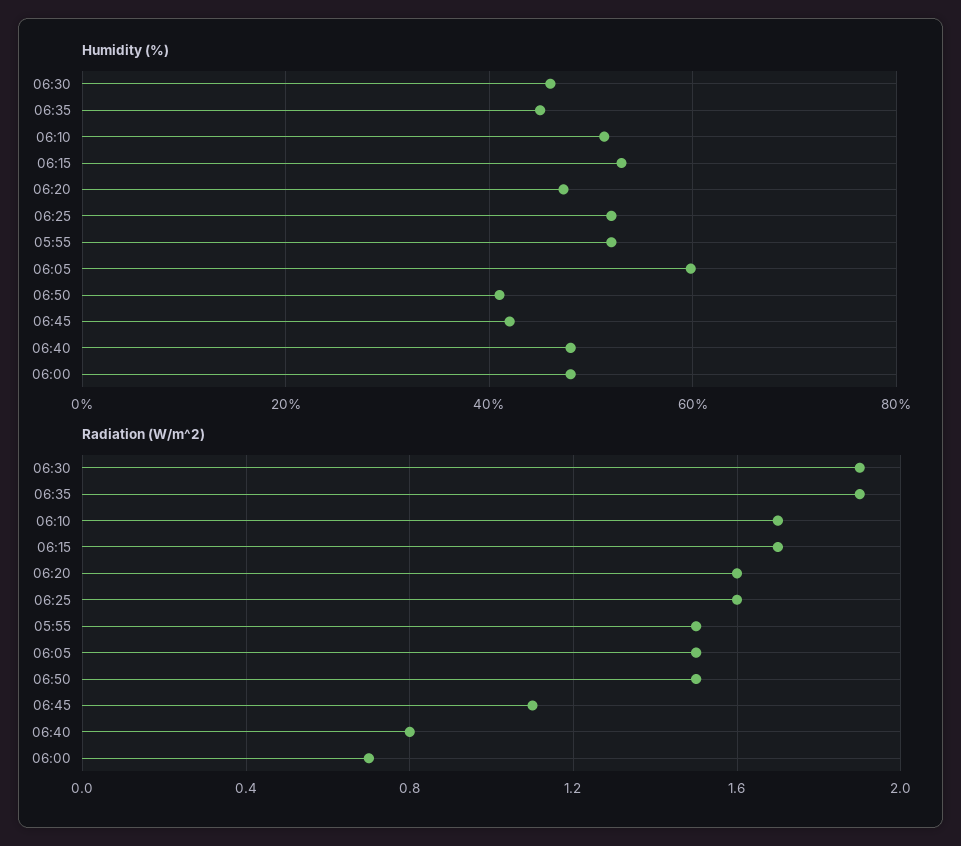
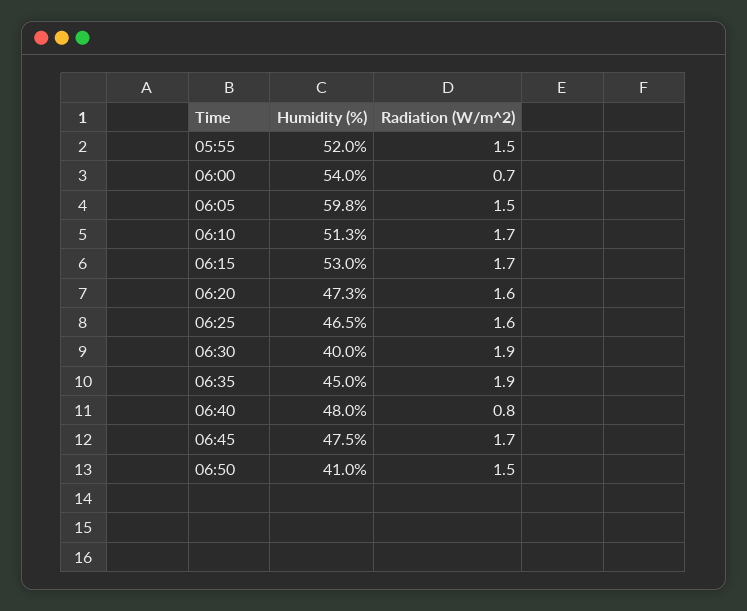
  {
    "Humidity (%)": {
-     "06:30": 46,
+     "06:30": 40,
      "06:35": 45,
      "06:10": 51.3,
      "06:15": 53,
      "06:20": 47.3,
-     "06:25": 52,
+     "06:25": 46.5,
      "05:55": 52,
      "06:05": 59.8,
      "06:50": 41,
-     "06:45": 42,
+     "06:45": 47.5,
      "06:40": 48,
-     "06:00": 48
+     "06:00": 54
    },
    "Radiation (W/m^2)": {
      "06:30": 1.9,
      "06:35": 1.9,
      "06:10": 1.7,
      "06:15": 1.7,
      "06:20": 1.6,
      "06:25": 1.6,
      "05:55": 1.5,
      "06:05": 1.5,
      "06:50": 1.5,
-     "06:45": 1.1,
+     "06:45": 1.7,
      "06:40": 0.8,
      "06:00": 0.7
    }
  }

